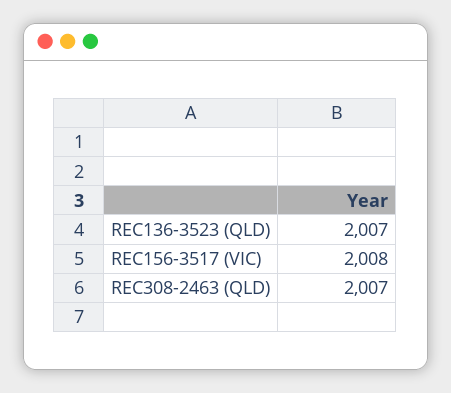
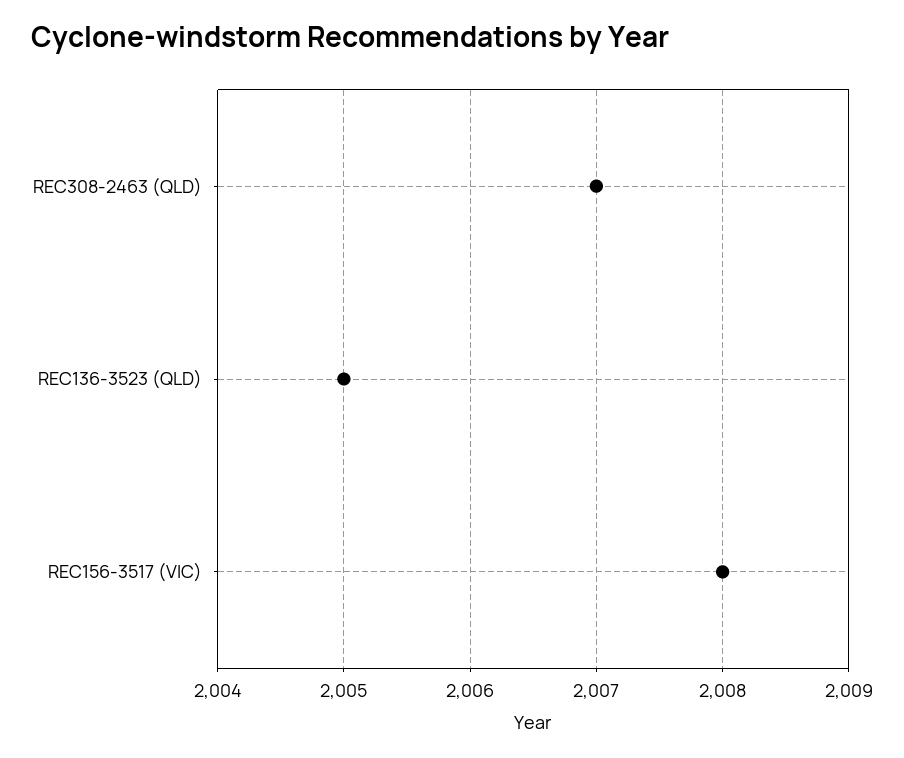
  {
-   "REC136-3523 (QLD)": 2007,
+   "REC136-3523 (QLD)": 2005,
    "REC156-3517 (VIC)": 2008,
    "REC308-2463 (QLD)": 2007
  }

